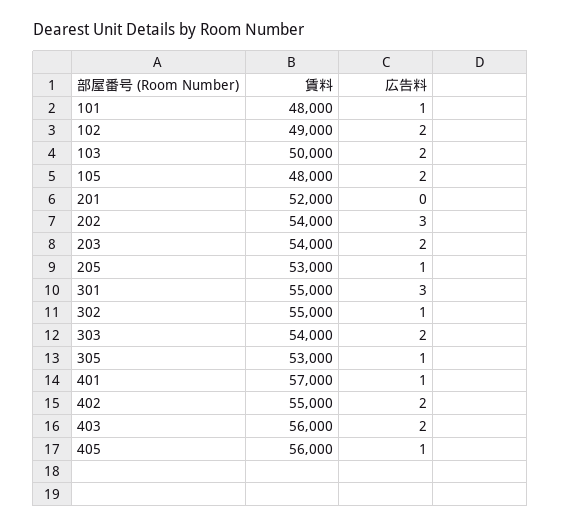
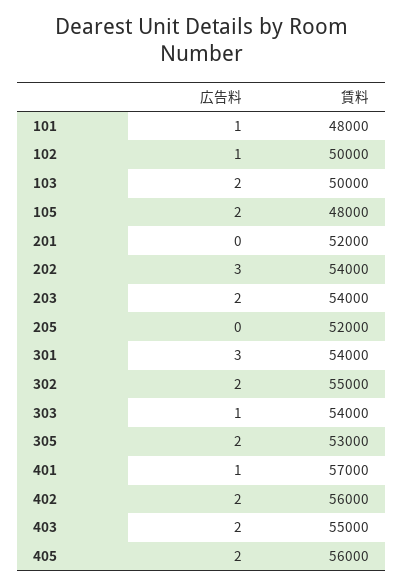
  {
    "賃料": {
      "101": 48000,
-     "102": 49000,
+     "102": 50000,
      "103": 50000,
      "105": 48000,
      "201": 52000,
      "202": 54000,
      "203": 54000,
-     "205": 53000,
+     "205": 52000,
-     "301": 55000,
+     "301": 54000,
      "302": 55000,
      "303": 54000,
      "305": 53000,
      "401": 57000,
-     "402": 55000,
+     "402": 56000,
-     "403": 56000,
+     "403": 55000,
      "405": 56000
    },
    "広告料": {
      "101": 1,
-     "102": 2,
+     "102": 1,
      "103": 2,
      "105": 2,
      "201": 0,
      "202": 3,
      "203": 2,
-     "205": 1,
+     "205": 0,
      "301": 3,
-     "302": 1,
+     "302": 2,
-     "303": 2,
+     "303": 1,
-     "305": 1,
+     "305": 2,
      "401": 1,
      "402": 2,
      "403": 2,
-     "405": 1
+     "405": 2
    }
  }

